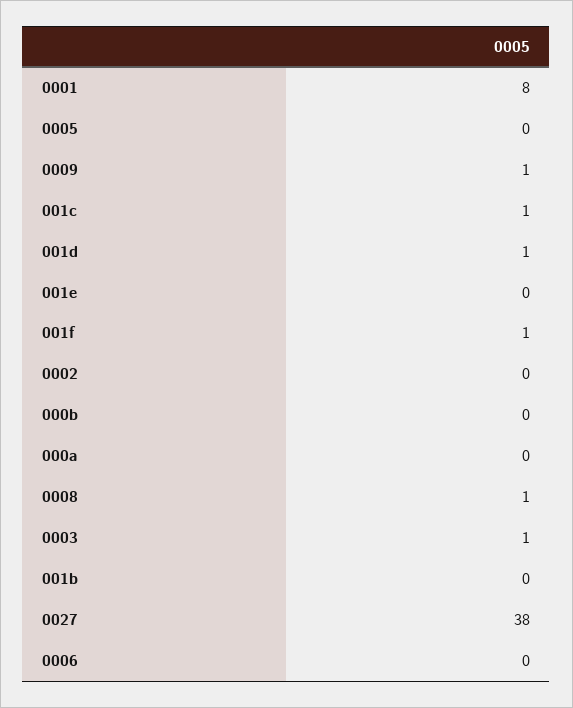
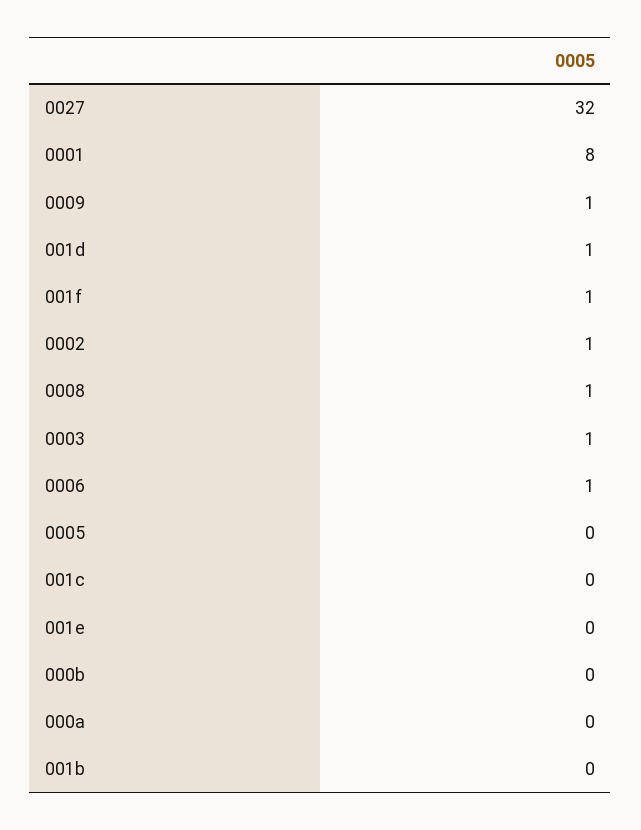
  {
    "0001": 8,
    "0005": 0,
    "0009": 1,
-   "001c": 1,
+   "001c": 0,
    "001d": 1,
    "001e": 0,
    "001f": 1,
-   "0002": 0,
+   "0002": 1,
    "000b": 0,
    "000a": 0,
    "0008": 1,
    "0003": 1,
    "001b": 0,
-   "0027": 38,
+   "0027": 32,
-   "0006": 0
+   "0006": 1
  }

